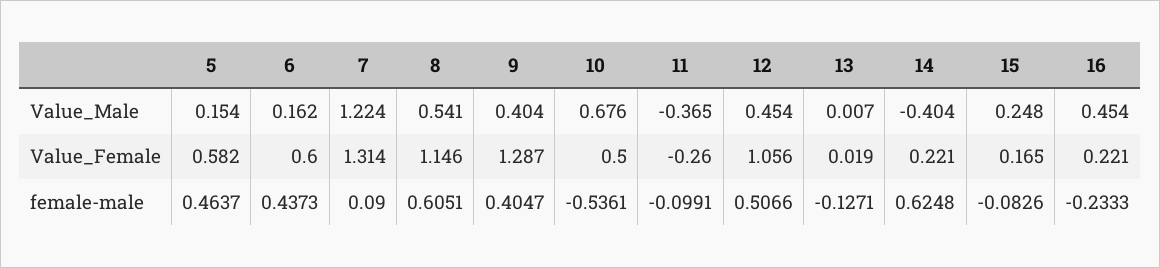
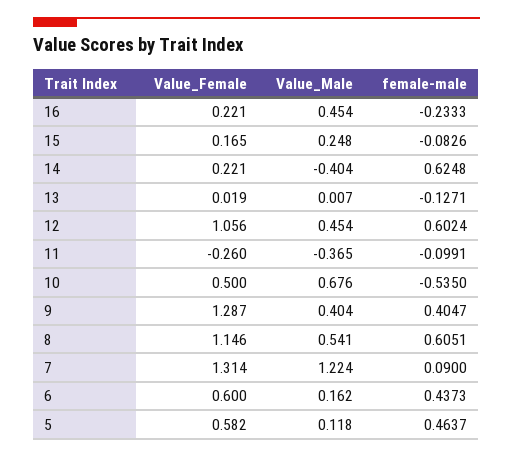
  {
    "5": {
-     "Value_Male": 0.154,
+     "Value_Male": 0.118,
      "Value_Female": 0.582,
      "female-male": 0.4637
    },
    "6": {
      "Value_Male": 0.162,
      "Value_Female": 0.6,
      "female-male": 0.4373
    },
    "7": {
      "Value_Male": 1.224,
      "Value_Female": 1.314,
      "female-male": 0.09
    },
    "8": {
      "Value_Male": 0.541,
      "Value_Female": 1.146,
      "female-male": 0.6051
    },
    "9": {
      "Value_Male": 0.404,
      "Value_Female": 1.287,
      "female-male": 0.4047
    },
    "10": {
      "Value_Male": 0.676,
      "Value_Female": 0.5,
-     "female-male": -0.5361
+     "female-male": -0.535
    },
    "11": {
      "Value_Male": -0.365,
      "Value_Female": -0.26,
      "female-male": -0.0991
    },
    "12": {
      "Value_Male": 0.454,
      "Value_Female": 1.056,
-     "female-male": 0.5066
+     "female-male": 0.6024
    },
    "13": {
      "Value_Male": 0.007,
      "Value_Female": 0.019,
      "female-male": -0.1271
    },
    "14": {
      "Value_Male": -0.404,
      "Value_Female": 0.221,
      "female-male": 0.6248
    },
    "15": {
      "Value_Male": 0.248,
      "Value_Female": 0.165,
      "female-male": -0.0826
    },
    "16": {
      "Value_Male": 0.454,
      "Value_Female": 0.221,
      "female-male": -0.2333
    }
  }

